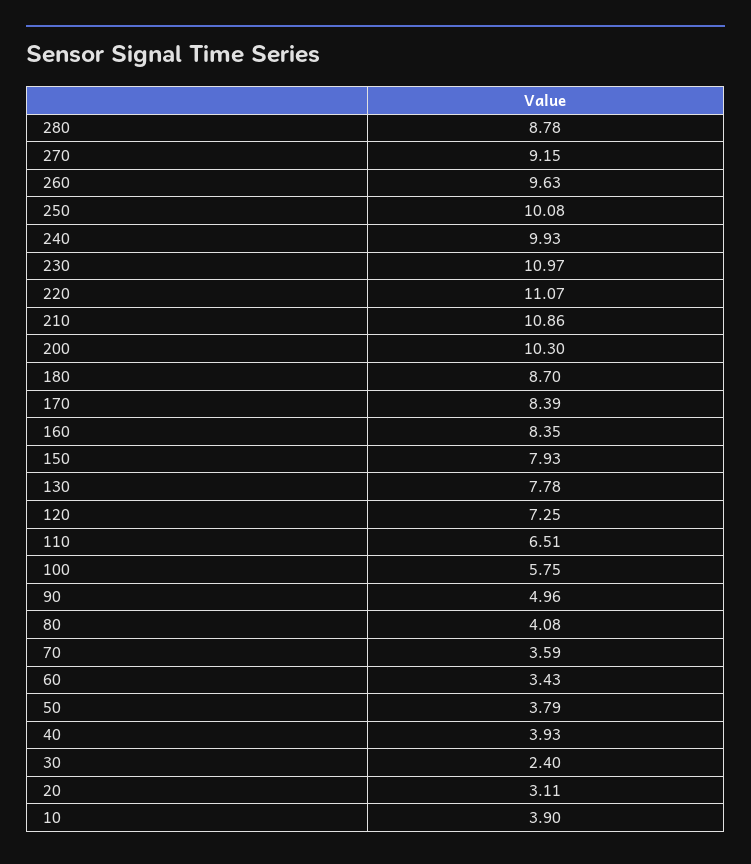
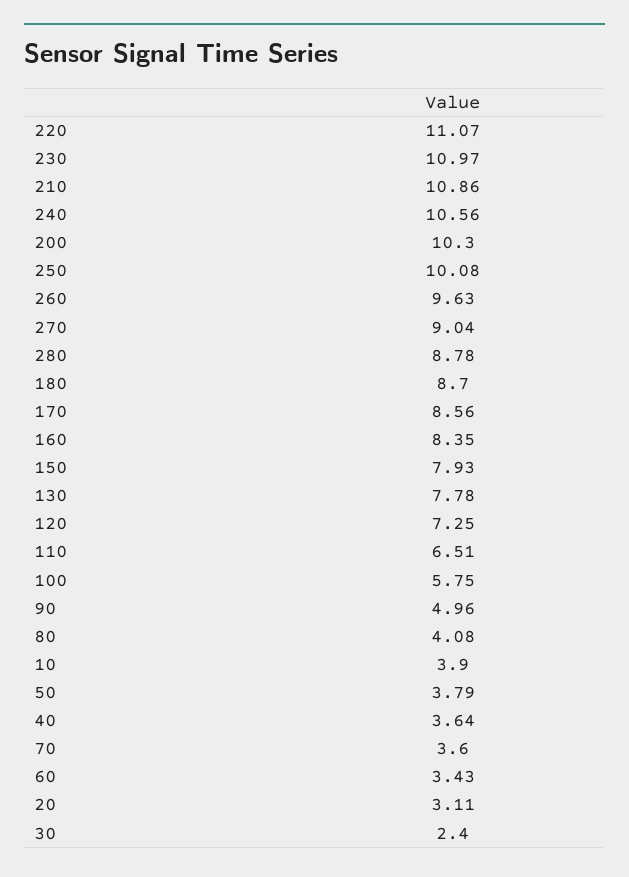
  {
    "280": 8.78,
-   "270": 9.15,
+   "270": 9.04,
    "260": 9.63,
    "250": 10.08,
-   "240": 9.93,
+   "240": 10.56,
    "230": 10.97,
    "220": 11.07,
    "210": 10.86,
    "200": 10.3,
    "180": 8.7,
-   "170": 8.39,
+   "170": 8.56,
    "160": 8.35,
    "150": 7.93,
    "130": 7.78,
    "120": 7.25,
    "110": 6.51,
    "100": 5.75,
    "90": 4.96,
    "80": 4.08,
-   "70": 3.59,
+   "70": 3.6,
    "60": 3.43,
    "50": 3.79,
-   "40": 3.93,
+   "40": 3.64,
    "30": 2.4,
    "20": 3.11,
    "10": 3.9
  }

